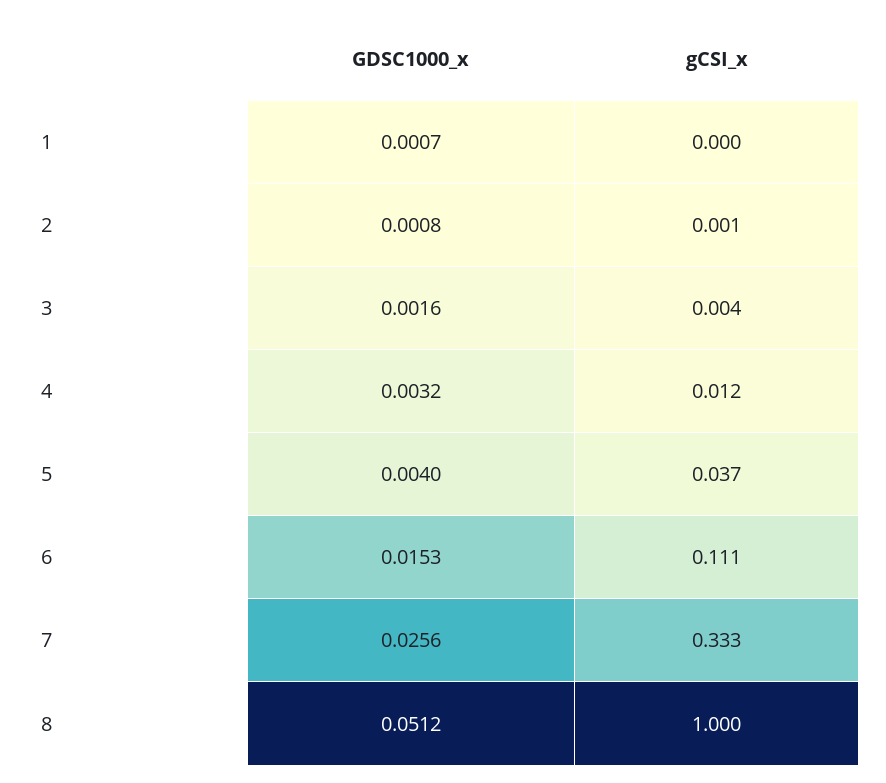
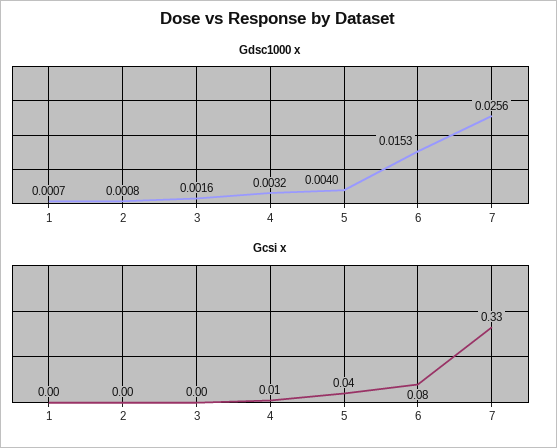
  {
    "GDSC1000_x": {
      "1": 0.0007,
      "2": 0.0008,
      "3": 0.0016,
      "4": 0.0032,
      "5": 0.004,
      "6": 0.0153,
-     "7": 0.0256,
+     "7": 0.0256
-     "8": 0.0512
    },
    "gCSI_x": {
      "1": 0,
      "2": 0.001,
      "3": 0.004,
      "4": 0.012,
      "5": 0.037,
-     "6": 0.111,
+     "6": 0.08,
-     "7": 0.333,
+     "7": 0.333
-     "8": 1
    }
  }

